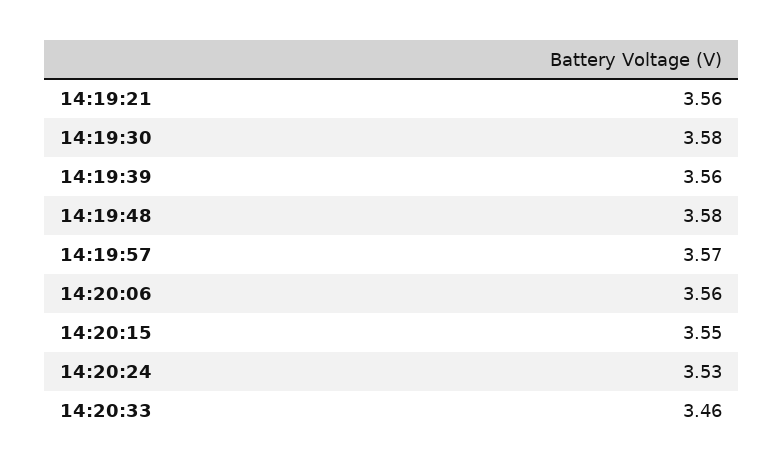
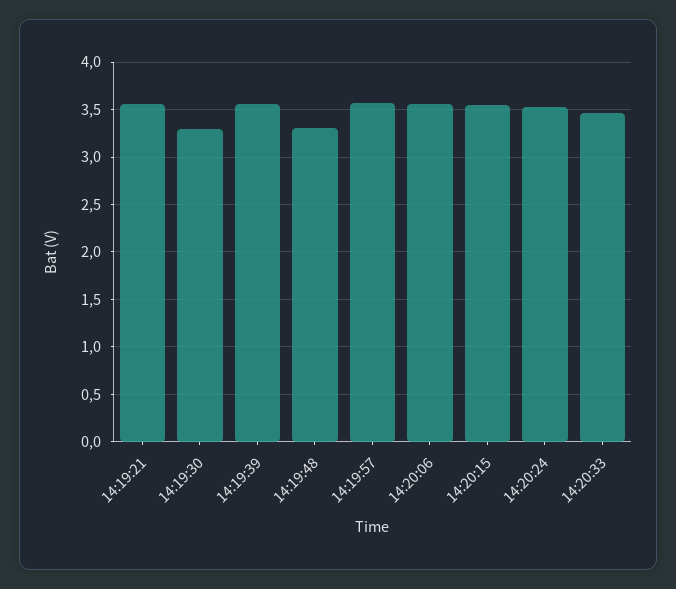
  {
    "14:19:21": 3.56,
-   "14:19:30": 3.58,
+   "14:19:30": 3.3,
    "14:19:39": 3.56,
-   "14:19:48": 3.58,
+   "14:19:48": 3.3,
    "14:19:57": 3.57,
    "14:20:06": 3.56,
    "14:20:15": 3.55,
    "14:20:24": 3.53,
    "14:20:33": 3.46
  }

